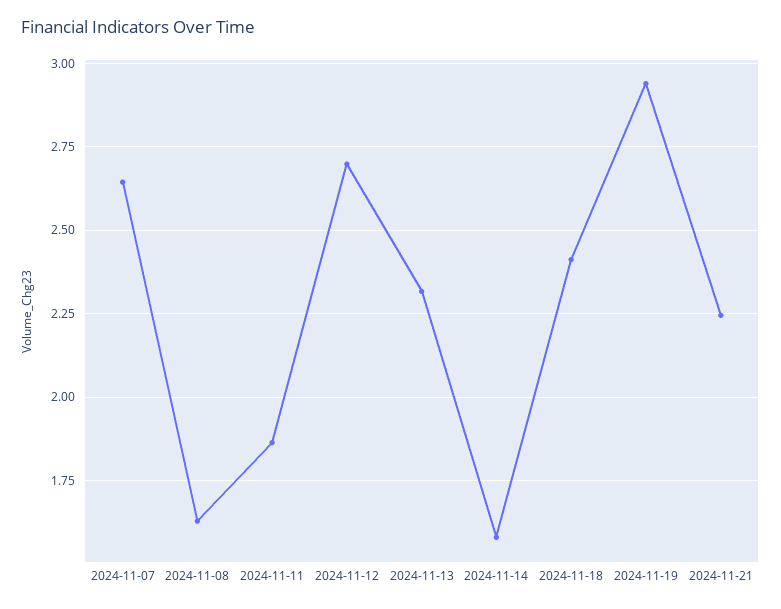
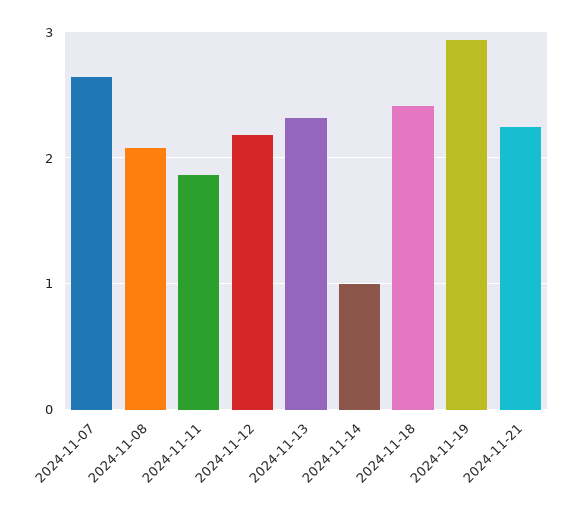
  {
    "2024-11-07": 2.65,
-   "2024-11-08": 1.625,
+   "2024-11-08": 2.1,
    "2024-11-11": 1.875,
-   "2024-11-12": 2.7,
+   "2024-11-12": 2.2,
    "2024-11-13": 2.325,
-   "2024-11-14": 1.575,
+   "2024-11-14": 1,
    "2024-11-18": 2.4,
    "2024-11-19": 2.95,
    "2024-11-21": 2.25
  }

